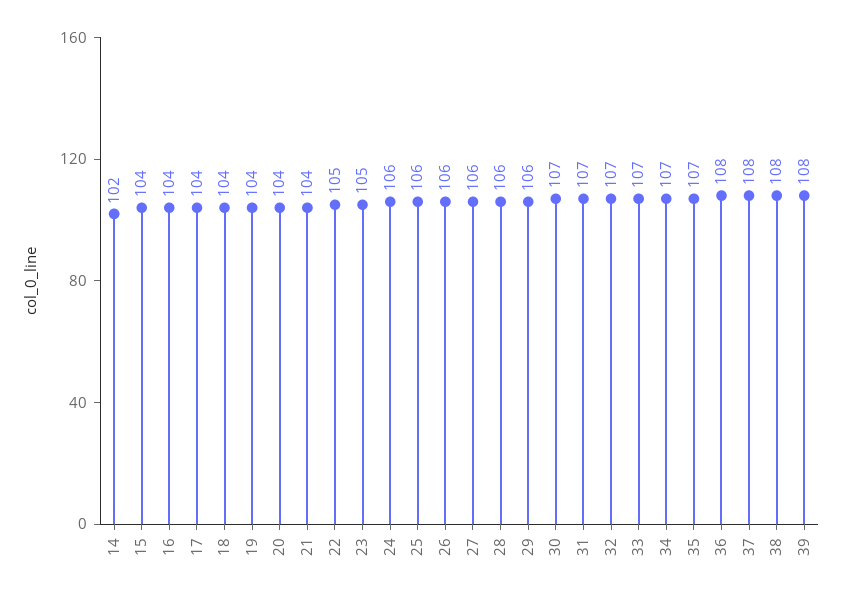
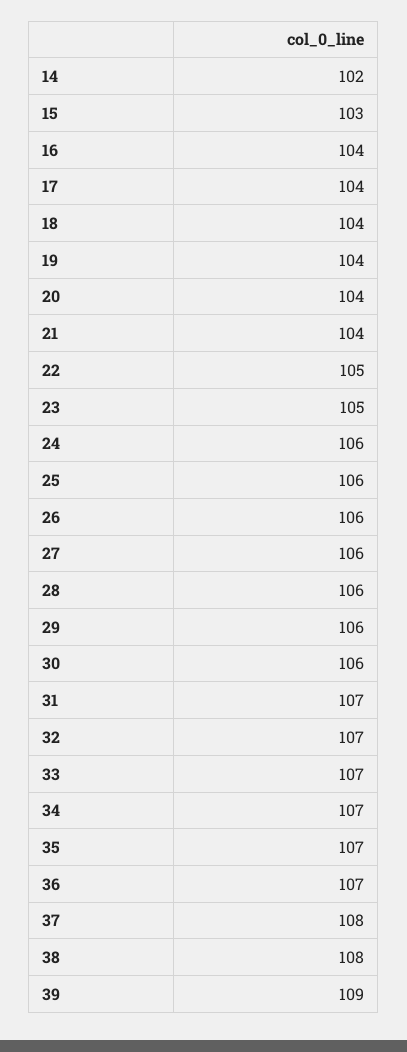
  {
    "14": 102,
-   "15": 104,
+   "15": 103,
    "16": 104,
    "17": 104,
    "18": 104,
    "19": 104,
    "20": 104,
    "21": 104,
    "22": 105,
    "23": 105,
    "24": 106,
    "25": 106,
    "26": 106,
    "27": 106,
    "28": 106,
    "29": 106,
-   "30": 107,
+   "30": 106,
    "31": 107,
    "32": 107,
    "33": 107,
    "34": 107,
    "35": 107,
-   "36": 108,
+   "36": 107,
    "37": 108,
    "38": 108,
-   "39": 108
+   "39": 109
  }

